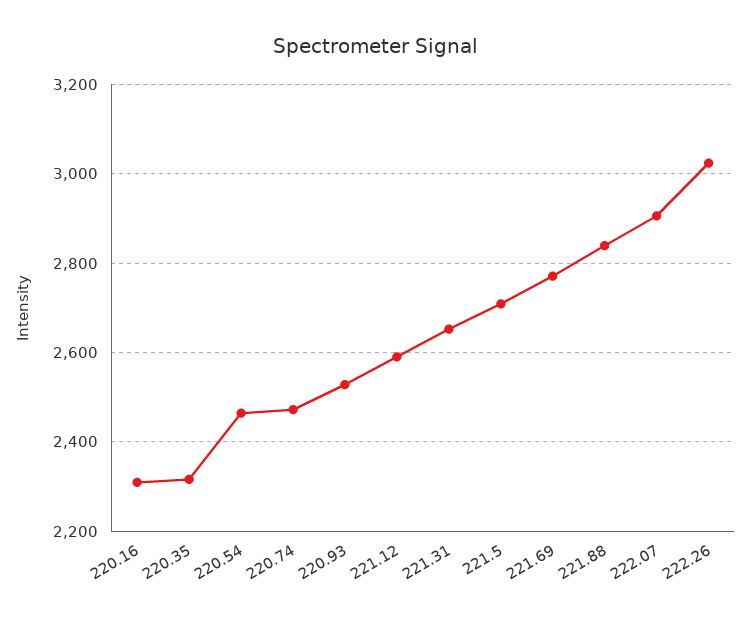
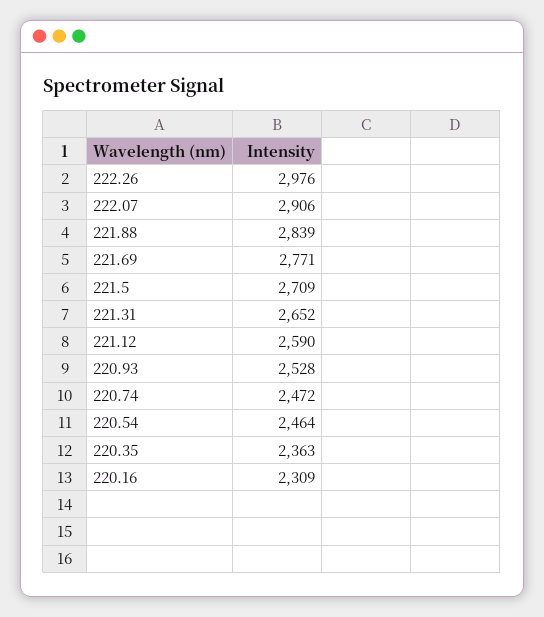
  {
    "220.16": 2309,
-   "220.35": 2320,
+   "220.35": 2363,
    "220.54": 2464,
    "220.74": 2472,
    "220.93": 2528,
    "221.12": 2590,
    "221.31": 2652,
    "221.5": 2709,
    "221.69": 2771,
    "221.88": 2839,
    "222.07": 2906,
-   "222.26": 3020
+   "222.26": 2976
  }

